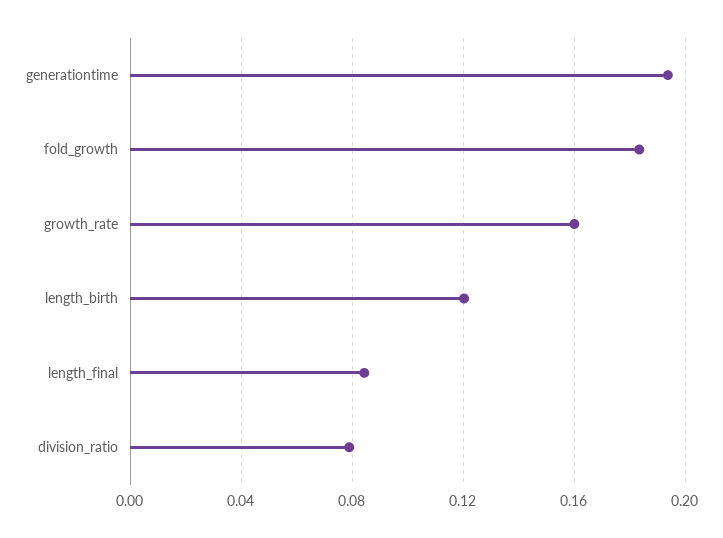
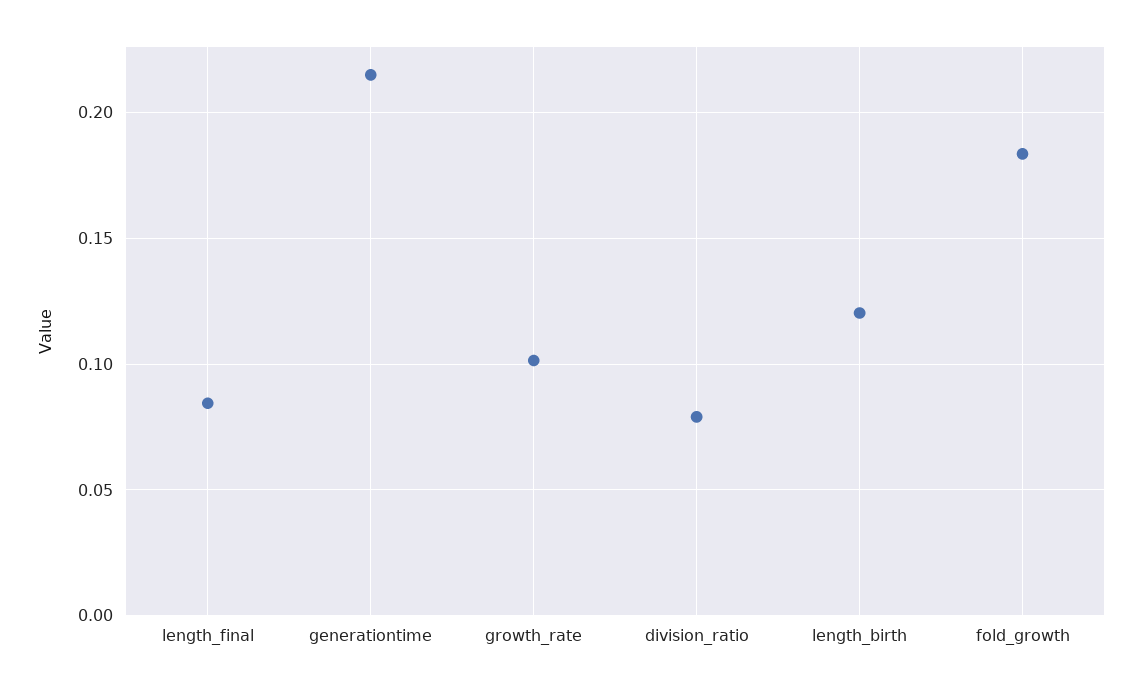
  {
-   "generationtime": 0.195,
+   "generationtime": 0.215,
    "fold_growth": 0.185,
-   "growth_rate": 0.16,
+   "growth_rate": 0.1,
    "length_birth": 0.12,
    "length_final": 0.085,
    "division_ratio": 0.08
  }

